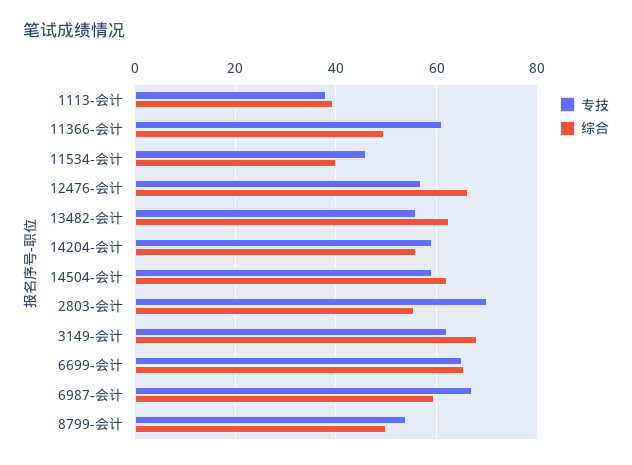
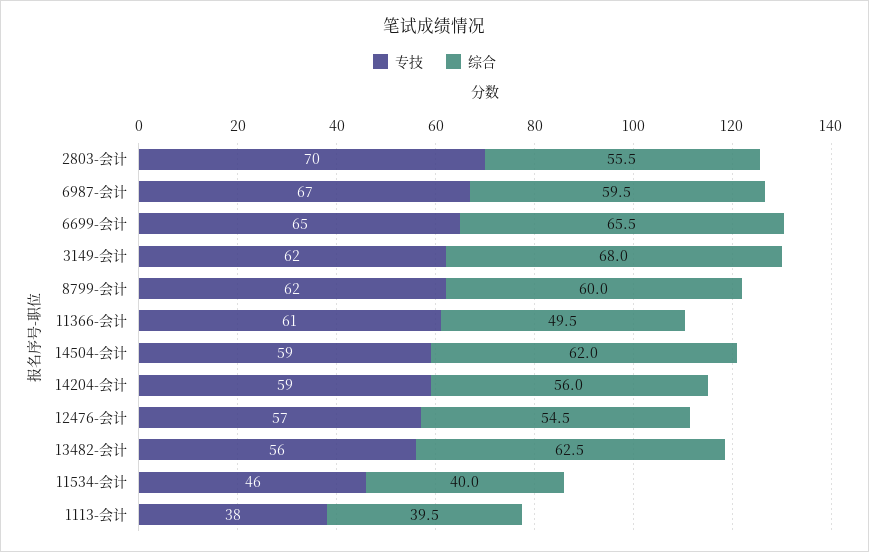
  {
    "专技": {
      "1113-会计": 38,
      "11366-会计": 61,
      "11534-会计": 46,
      "12476-会计": 57,
      "13482-会计": 56,
      "14204-会计": 59,
      "14504-会计": 59,
      "2803-会计": 70,
      "3149-会计": 62,
      "6699-会计": 65,
      "6987-会计": 67,
-     "8799-会计": 54
+     "8799-会计": 62
    },
    "综合": {
      "1113-会计": 39.5,
      "11366-会计": 49.5,
      "11534-会计": 40,
-     "12476-会计": 66,
+     "12476-会计": 54.5,
      "13482-会计": 62.5,
      "14204-会计": 56,
      "14504-会计": 62,
      "2803-会计": 55.5,
      "3149-会计": 68,
      "6699-会计": 65.5,
      "6987-会计": 59.5,
-     "8799-会计": 50
+     "8799-会计": 60
    }
  }

